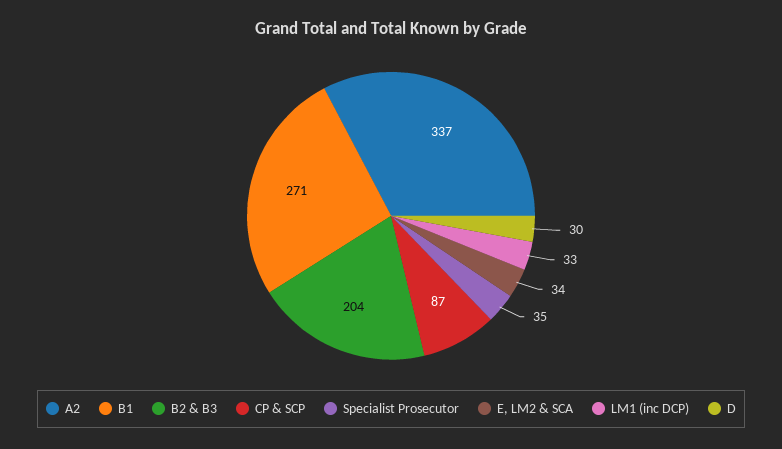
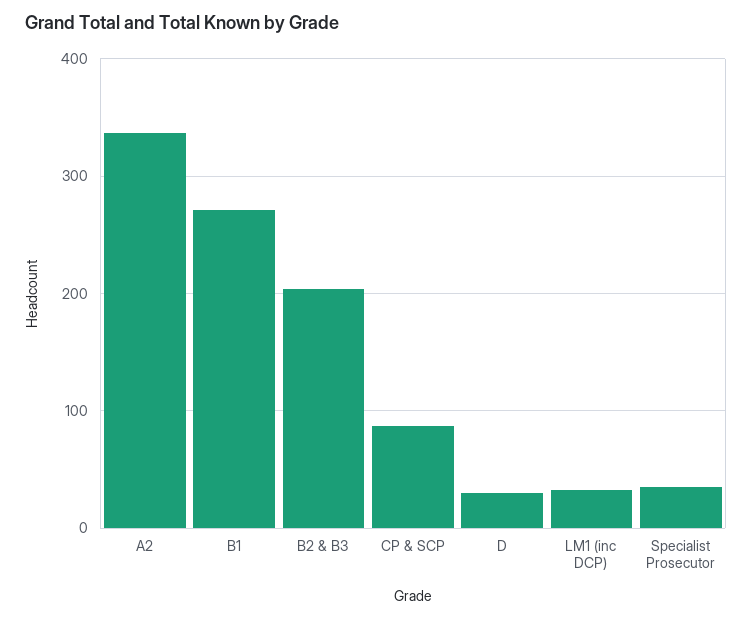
  {
    "A2": 337,
    "B1": 271,
    "B2 & B3": 204,
    "CP & SCP": 87,
    "Specialist Prosecutor": 35,
-   "E, LM2 & SCA": 34,
    "LM1 (inc DCP)": 33,
    "D": 30
  }

